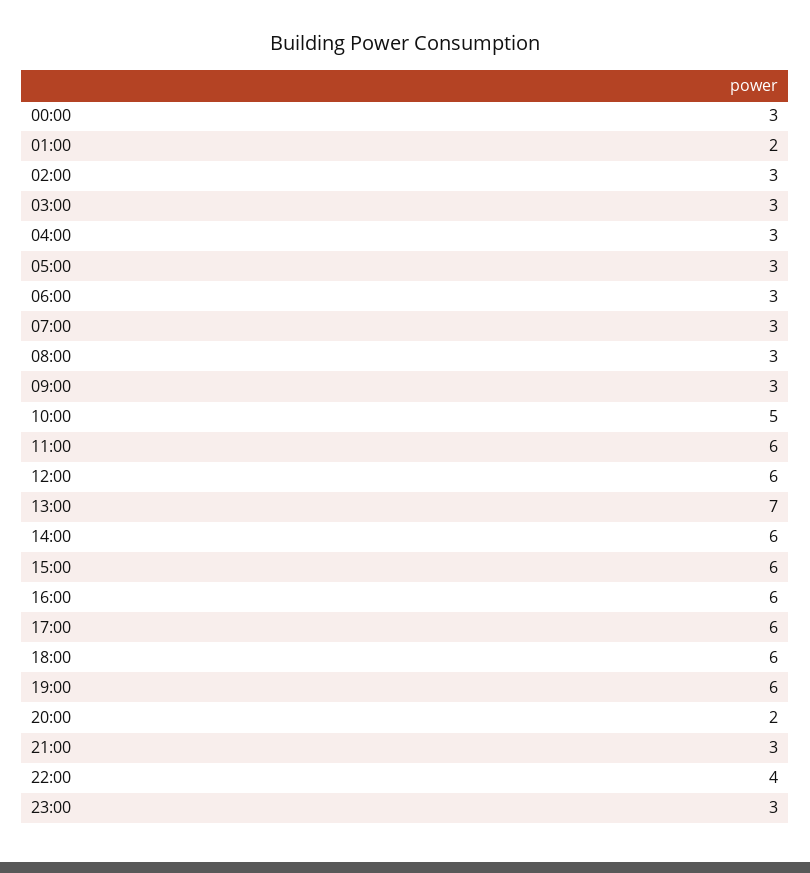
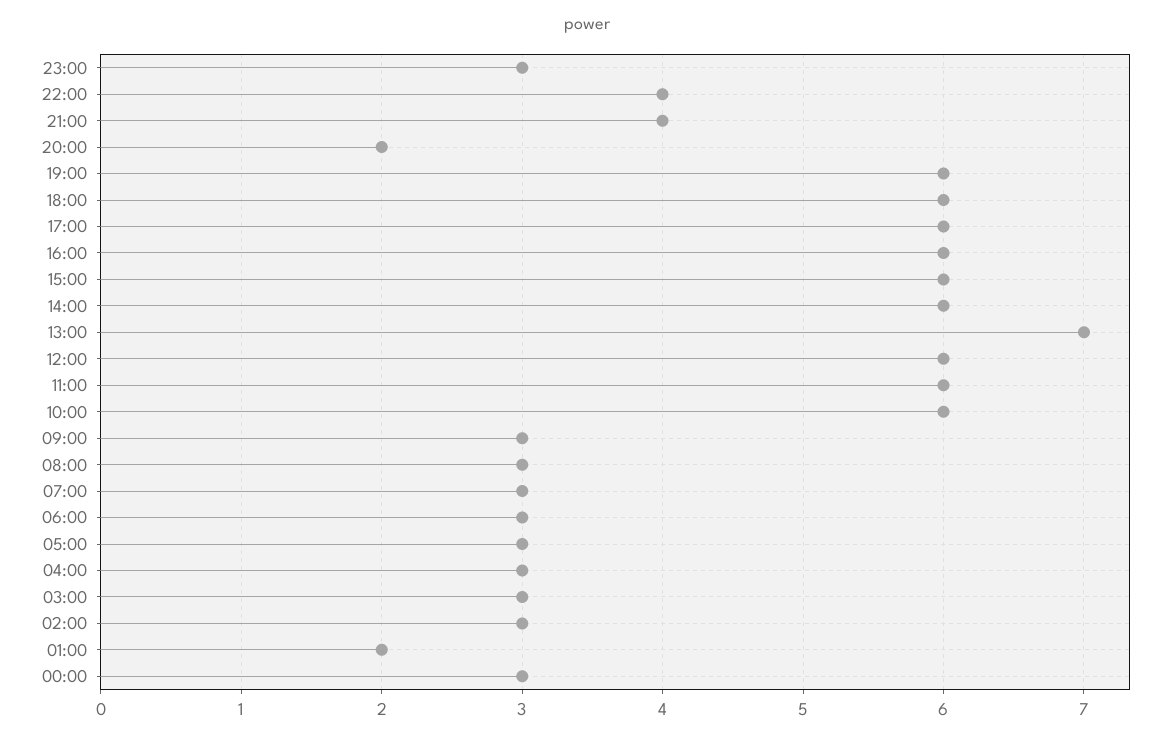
  {
    "00:00": 3,
    "01:00": 2,
    "02:00": 3,
    "03:00": 3,
    "04:00": 3,
    "05:00": 3,
    "06:00": 3,
    "07:00": 3,
    "08:00": 3,
    "09:00": 3,
-   "10:00": 5,
+   "10:00": 6,
    "11:00": 6,
    "12:00": 6,
    "13:00": 7,
    "14:00": 6,
    "15:00": 6,
    "16:00": 6,
    "17:00": 6,
    "18:00": 6,
    "19:00": 6,
    "20:00": 2,
-   "21:00": 3,
+   "21:00": 4,
    "22:00": 4,
    "23:00": 3
  }

